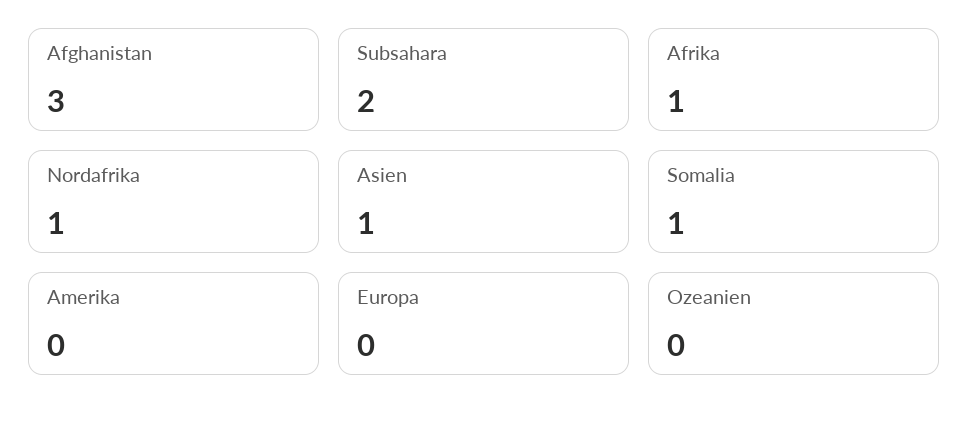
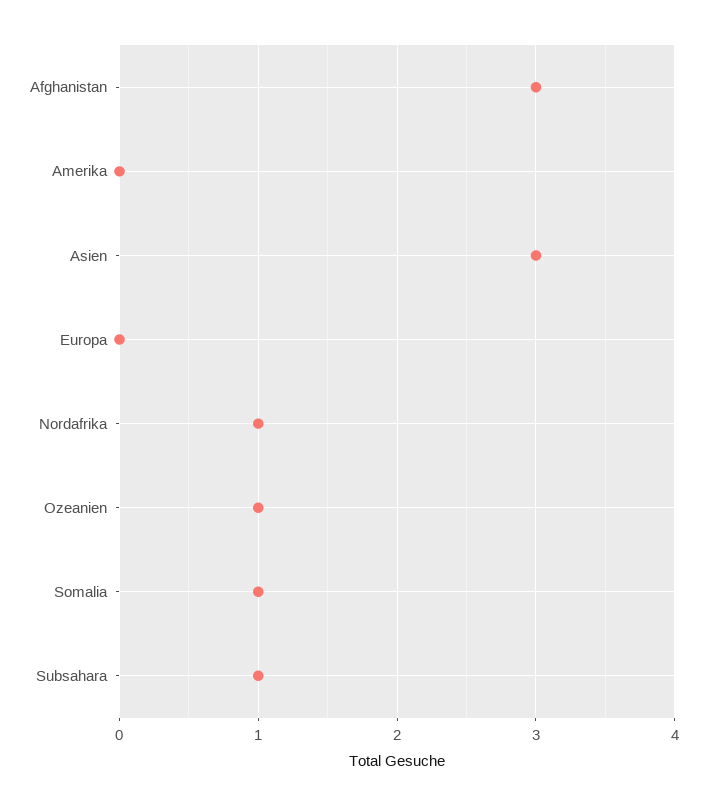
  {
    "Afghanistan": 3,
-   "Subsahara": 2,
+   "Subsahara": 1,
-   "Afrika": 1,
    "Nordafrika": 1,
-   "Asien": 1,
+   "Asien": 3,
    "Somalia": 1,
    "Amerika": 0,
    "Europa": 0,
-   "Ozeanien": 0
+   "Ozeanien": 1
  }

